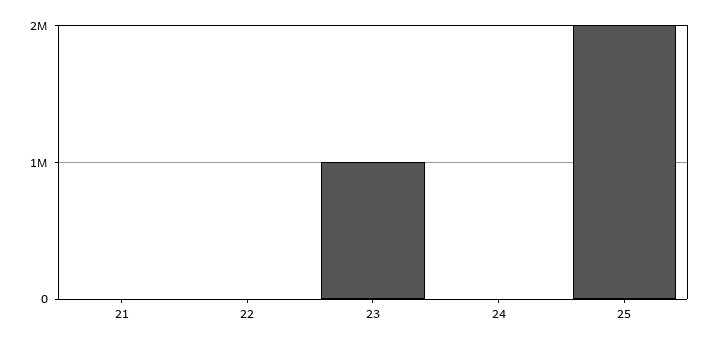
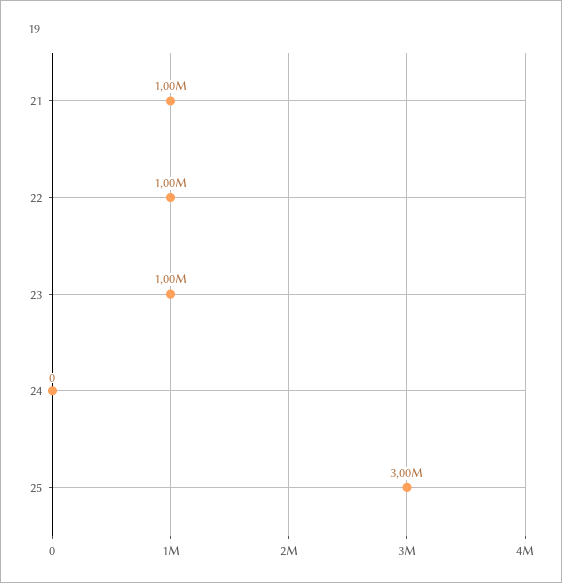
  {
-   "21": 0,
+   "21": 1000000,
-   "22": 0,
+   "22": 1000000,
    "23": 1000000,
    "24": 0,
-   "25": 2000000
+   "25": 3000000
  }

